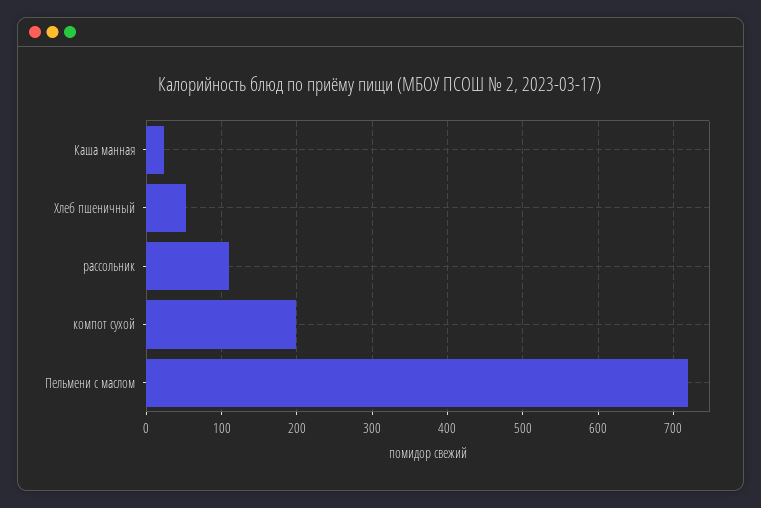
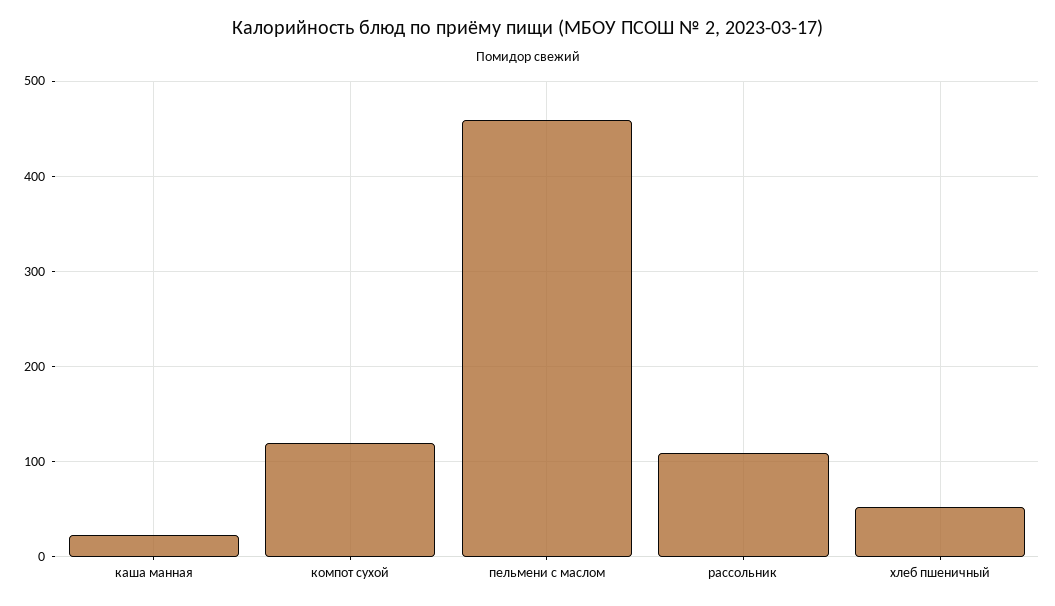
  {
    "Каша манная": 20,
    "Хлеб пшеничный": 50,
    "рассольник": 110,
-   "компот сухой": 200,
+   "компот сухой": 120,
-   "Пельмени с маслом": 720
+   "Пельмени с маслом": 460
  }

